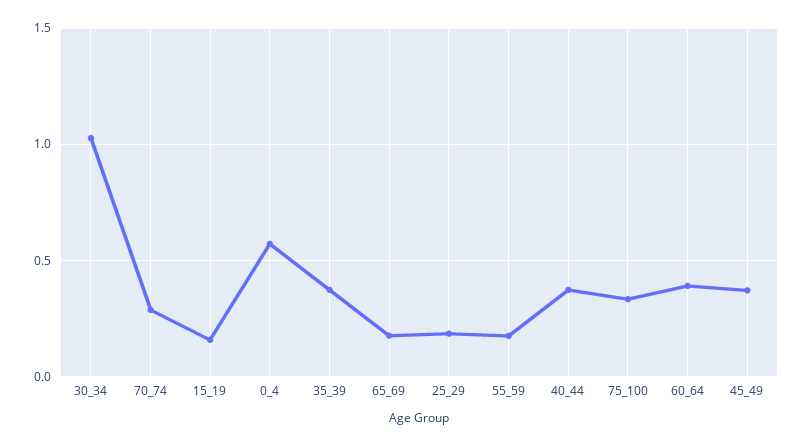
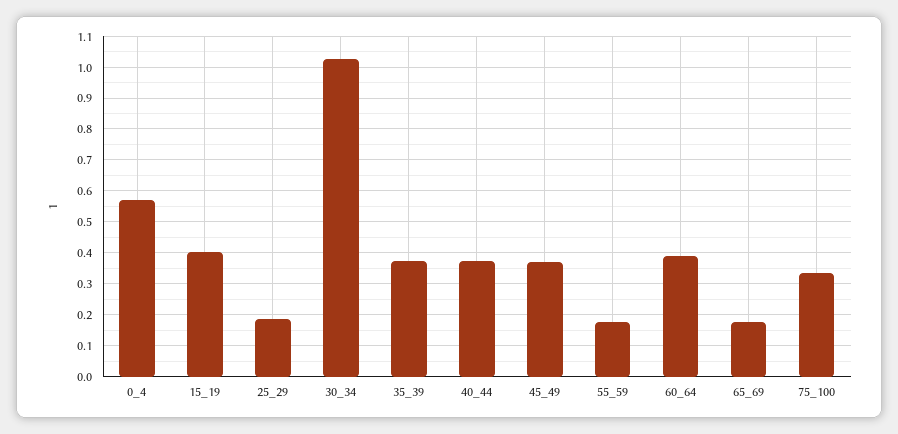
  {
    "30_34": 1.02,
-   "70_74": 0.3,
-   "15_19": 0.15,
+   "15_19": 0.4,
    "0_4": 0.58,
    "35_39": 0.38,
    "65_69": 0.18,
    "25_29": 0.18,
    "55_59": 0.18,
    "40_44": 0.38,
    "75_100": 0.34,
    "60_64": 0.4,
    "45_49": 0.38
  }

